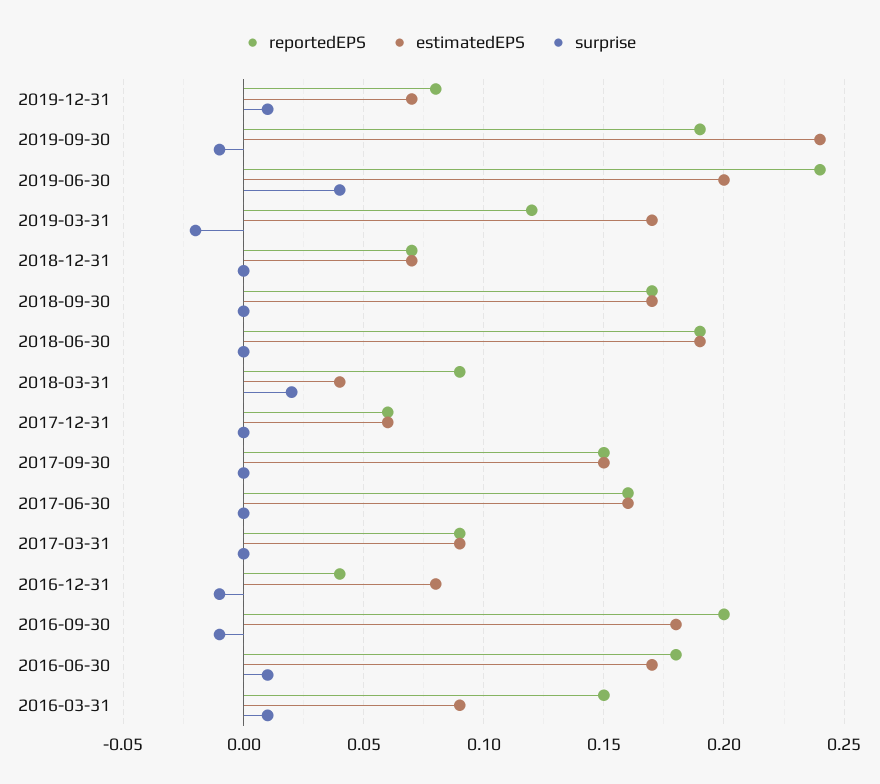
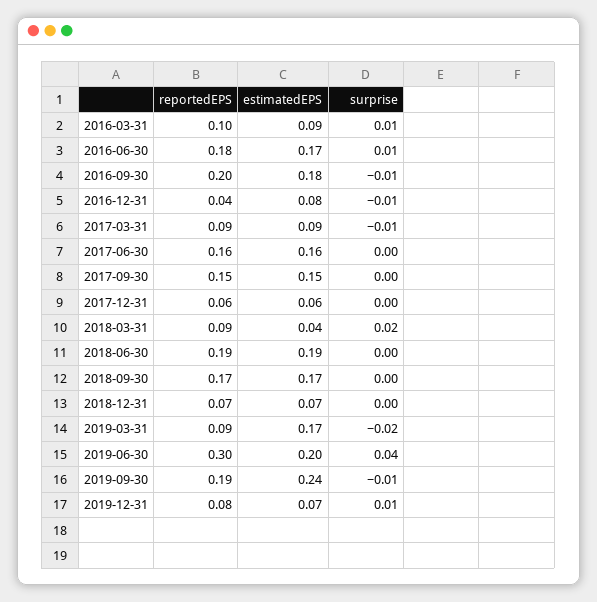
  {
    "reportedEPS": {
      "2019-12-31": 0.08,
      "2019-09-30": 0.19,
-     "2019-06-30": 0.24,
+     "2019-06-30": 0.3,
-     "2019-03-31": 0.12,
+     "2019-03-31": 0.09,
      "2018-12-31": 0.07,
      "2018-09-30": 0.17,
      "2018-06-30": 0.19,
      "2018-03-31": 0.09,
      "2017-12-31": 0.06,
      "2017-09-30": 0.15,
      "2017-06-30": 0.16,
      "2017-03-31": 0.09,
      "2016-12-31": 0.04,
      "2016-09-30": 0.2,
      "2016-06-30": 0.18,
-     "2016-03-31": 0.15
+     "2016-03-31": 0.1
    },
    "estimatedEPS": {
      "2019-12-31": 0.07,
      "2019-09-30": 0.24,
      "2019-06-30": 0.2,
      "2019-03-31": 0.17,
      "2018-12-31": 0.07,
      "2018-09-30": 0.17,
      "2018-06-30": 0.19,
      "2018-03-31": 0.04,
      "2017-12-31": 0.06,
      "2017-09-30": 0.15,
      "2017-06-30": 0.16,
      "2017-03-31": 0.09,
      "2016-12-31": 0.08,
      "2016-09-30": 0.18,
      "2016-06-30": 0.17,
      "2016-03-31": 0.09
    },
    "surprise": {
      "2019-12-31": 0.01,
      "2019-09-30": -0.01,
      "2019-06-30": 0.04,
      "2019-03-31": -0.02,
      "2018-12-31": 0,
      "2018-09-30": 0,
      "2018-06-30": 0,
      "2018-03-31": 0.02,
      "2017-12-31": 0,
      "2017-09-30": 0,
      "2017-06-30": 0,
-     "2017-03-31": 0,
+     "2017-03-31": -0.01,
      "2016-12-31": -0.01,
      "2016-09-30": -0.01,
      "2016-06-30": 0.01,
      "2016-03-31": 0.01
    }
  }

